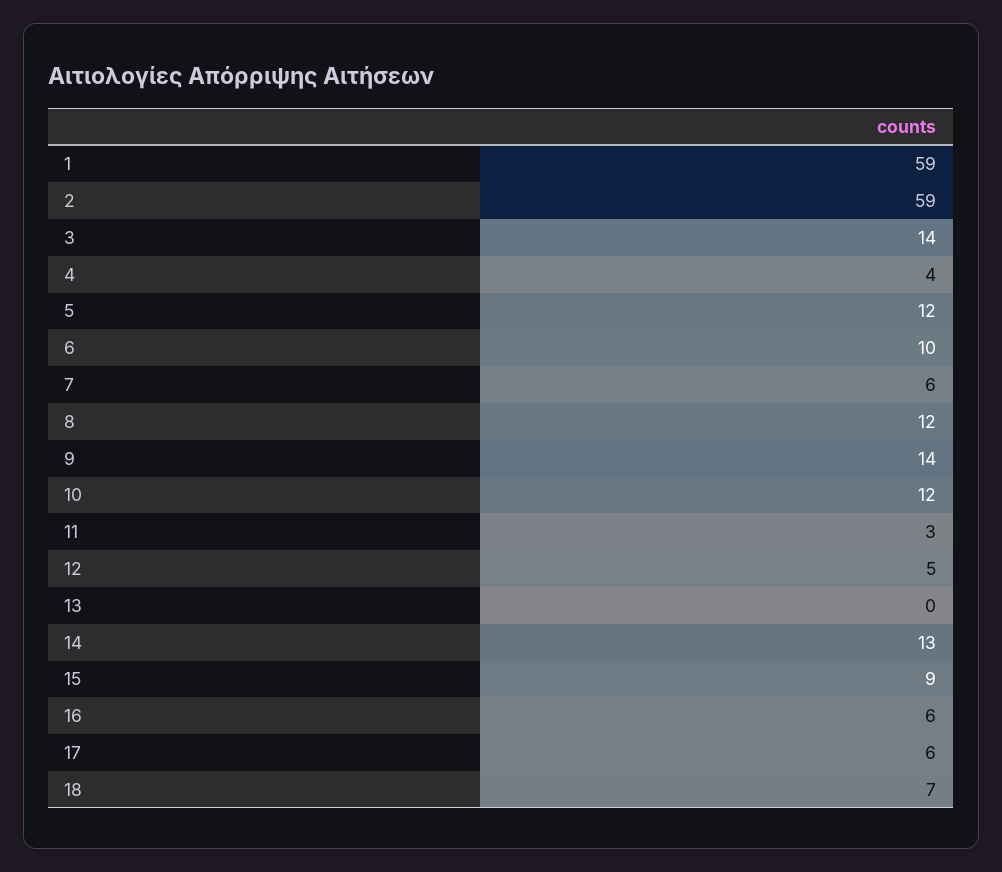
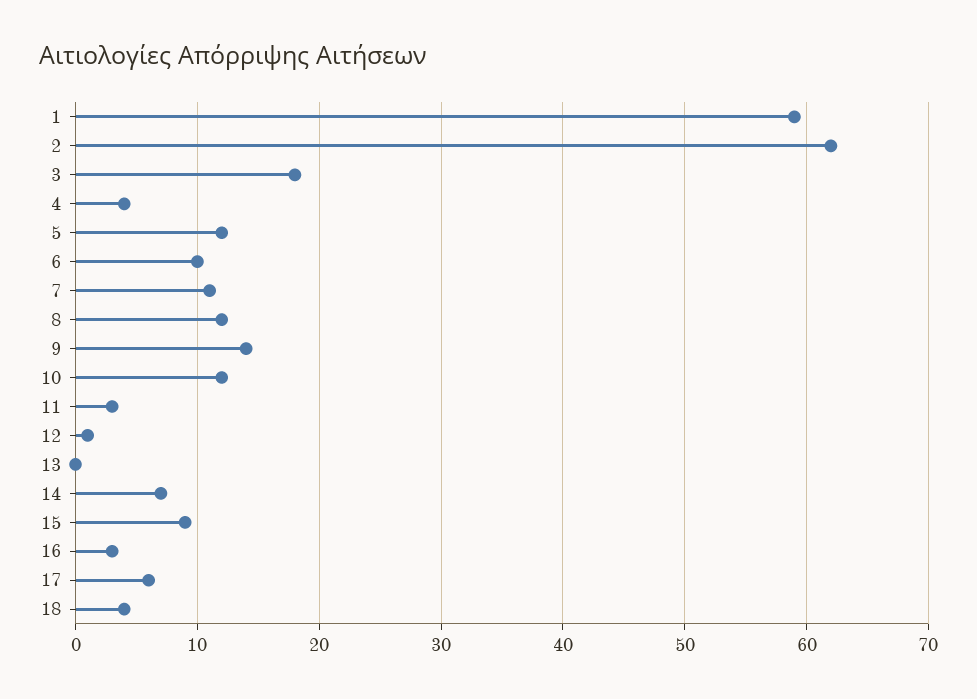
  {
    "1": 59,
-   "2": 59,
+   "2": 62,
-   "3": 14,
+   "3": 18,
    "4": 4,
    "5": 12,
    "6": 10,
-   "7": 6,
+   "7": 11,
    "8": 12,
    "9": 14,
    "10": 12,
    "11": 3,
-   "12": 5,
+   "12": 1,
    "13": 0,
-   "14": 13,
+   "14": 7,
    "15": 9,
-   "16": 6,
+   "16": 3,
    "17": 6,
-   "18": 7
+   "18": 4
  }

